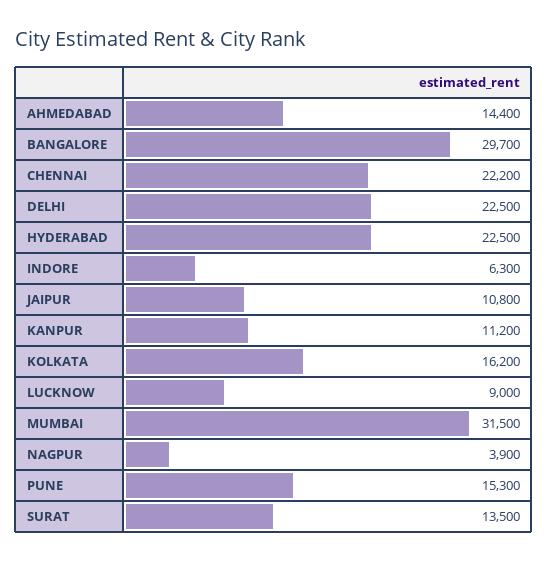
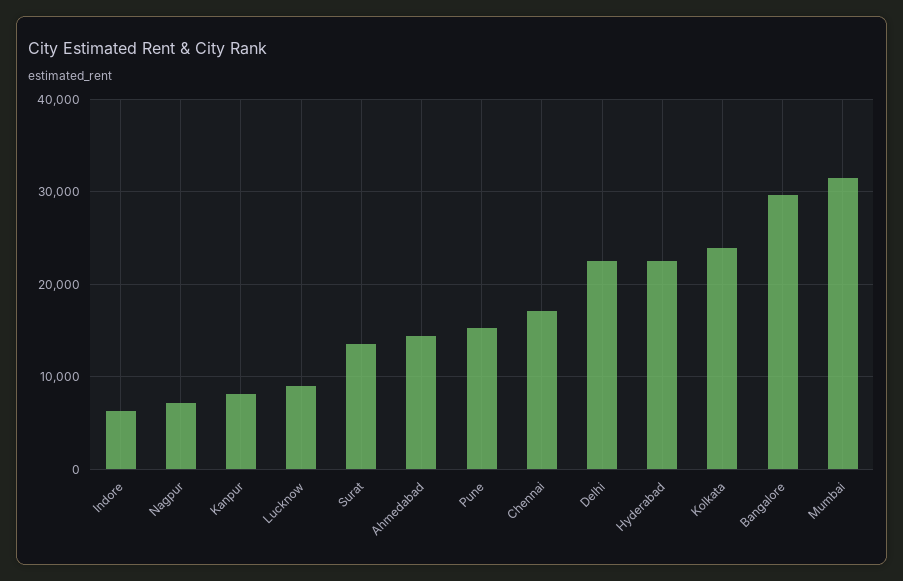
  {
    "AHMEDABAD": 14400,
    "BANGALORE": 29700,
-   "CHENNAI": 22200,
+   "CHENNAI": 17000,
    "DELHI": 22500,
    "HYDERABAD": 22500,
    "INDORE": 6300,
-   "JAIPUR": 10800,
-   "KANPUR": 11200,
+   "KANPUR": 8000,
-   "KOLKATA": 16200,
+   "KOLKATA": 24000,
    "LUCKNOW": 9000,
    "MUMBAI": 31500,
-   "NAGPUR": 3900,
+   "NAGPUR": 7000,
    "PUNE": 15300,
    "SURAT": 13500
  }

